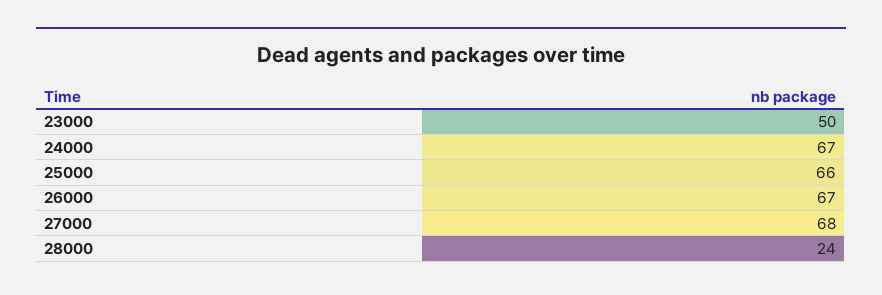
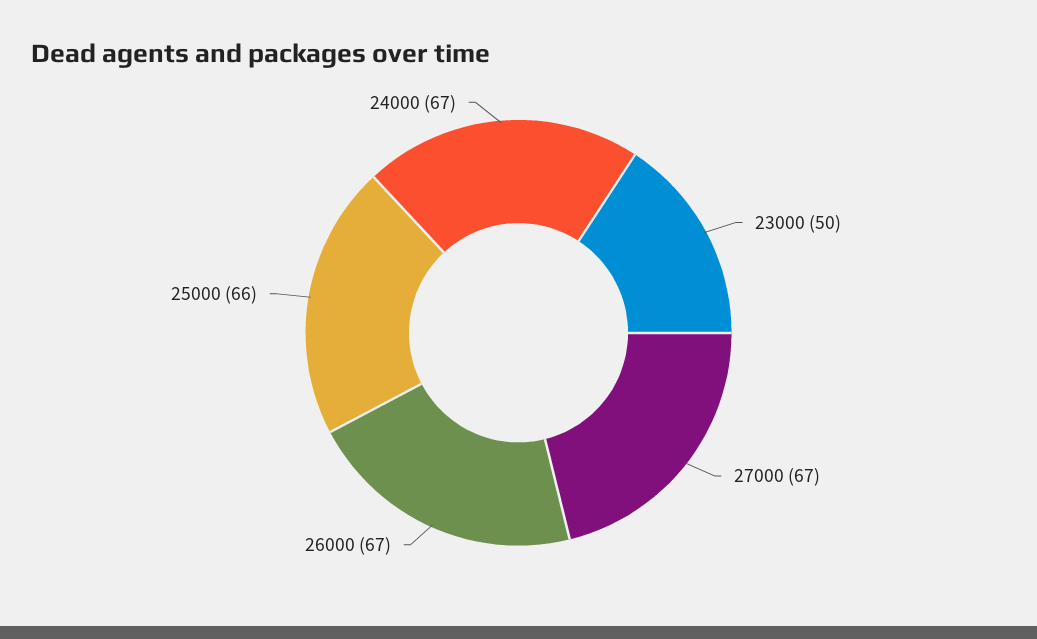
  {
    "23000": 50,
    "24000": 67,
    "25000": 66,
    "26000": 67,
-   "27000": 68,
+   "27000": 67
-   "28000": 24
  }

